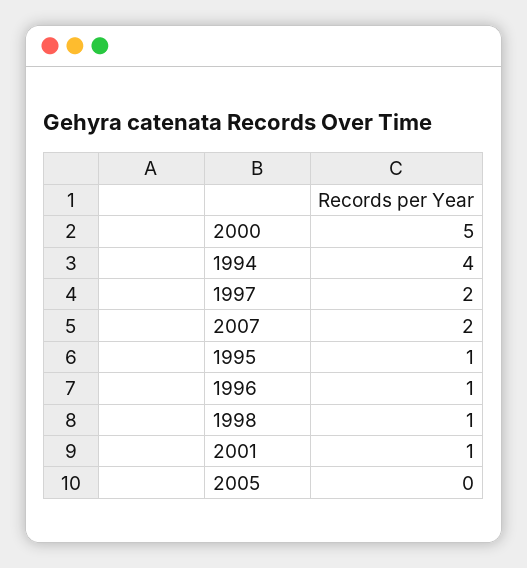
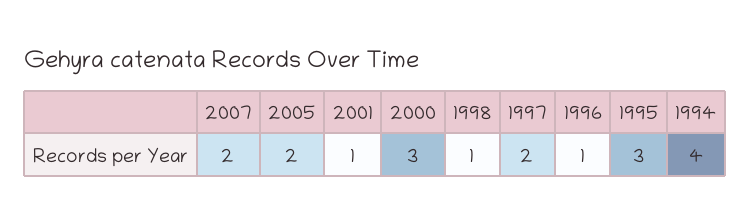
  {
-   "2000": 5,
+   "2000": 3,
    "1994": 4,
    "1997": 2,
    "2007": 2,
-   "1995": 1,
+   "1995": 3,
    "1996": 1,
    "1998": 1,
    "2001": 1,
-   "2005": 0
+   "2005": 2
  }

